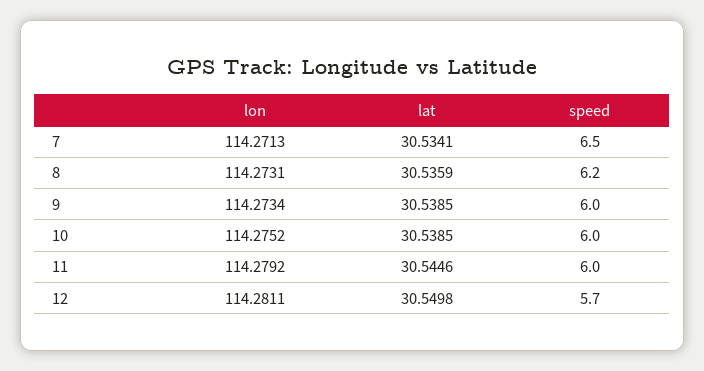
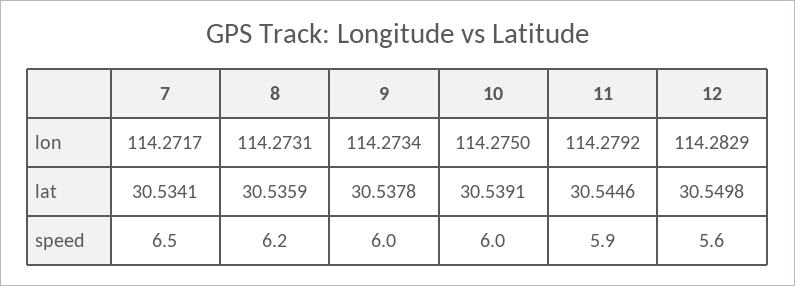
  {
    "lon": {
-     "7": 114.2713,
+     "7": 114.2717,
      "8": 114.2731,
      "9": 114.2734,
-     "10": 114.2752,
+     "10": 114.275,
      "11": 114.2792,
-     "12": 114.2811
+     "12": 114.2829
    },
    "lat": {
      "7": 30.5341,
      "8": 30.5359,
-     "9": 30.5385,
+     "9": 30.5378,
-     "10": 30.5385,
+     "10": 30.5391,
      "11": 30.5446,
      "12": 30.5498
    },
    "speed": {
      "7": 6.5,
      "8": 6.2,
      "9": 6,
      "10": 6,
-     "11": 6,
+     "11": 5.9,
-     "12": 5.7
+     "12": 5.6
    }
  }

